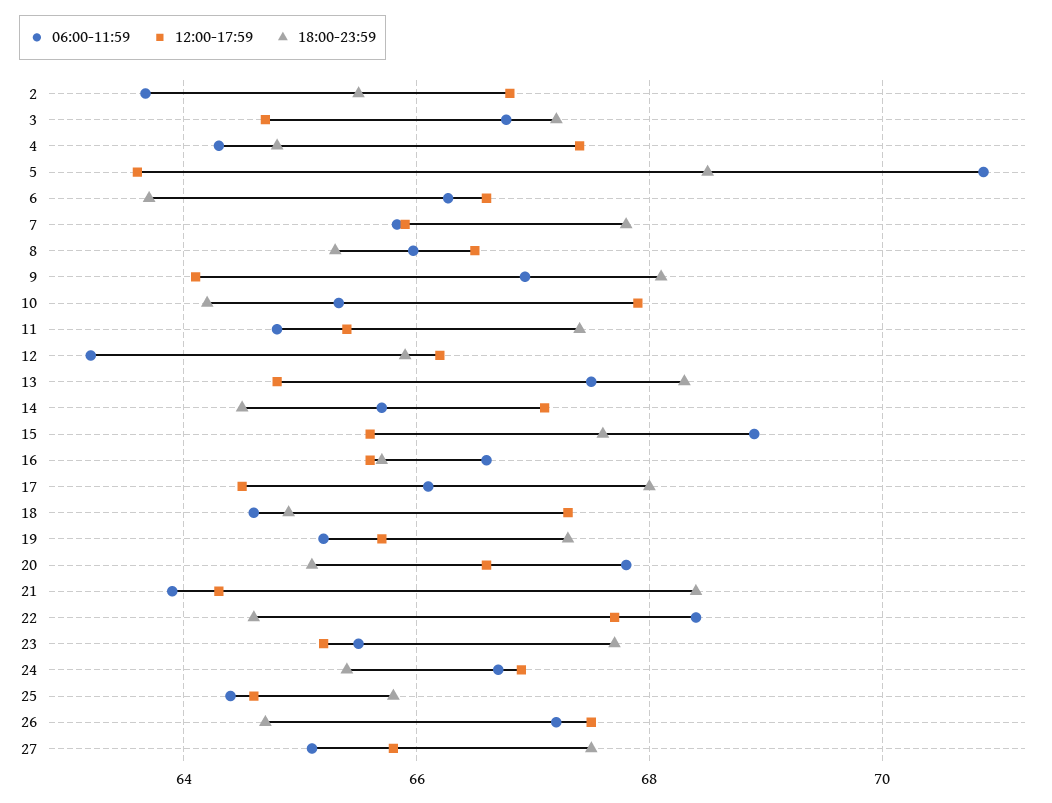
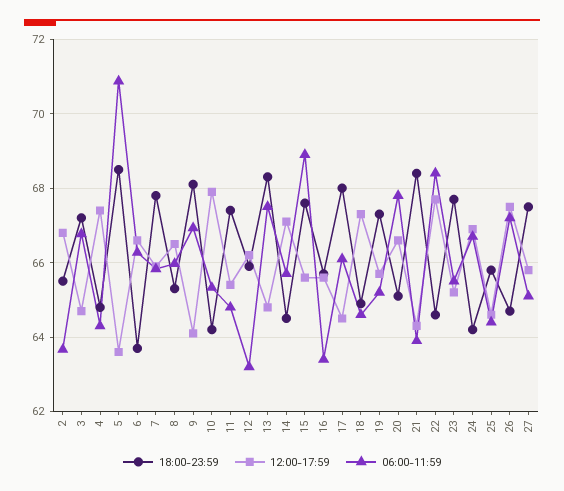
  {
    "06:00-11:59": {
      "2": 63.6,
      "3": 66.8,
      "4": 64.4,
      "5": 70.8,
      "6": 66.2,
      "7": 65.8,
      "8": 66,
      "9": 67,
      "10": 65.4,
      "11": 64.8,
      "12": 63.2,
      "13": 67.6,
      "14": 65.8,
      "15": 69,
-     "16": 66.6,
+     "16": 63.4,
      "17": 66.2,
      "18": 64.6,
      "19": 65.2,
      "20": 67.8,
      "21": 64,
      "22": 68.4,
      "23": 65.6,
      "24": 66.8,
      "25": 64.4,
      "26": 67.2,
      "27": 65.2
    },
    "12:00-17:59": {
      "2": 66.8,
      "3": 64.8,
      "4": 67.4,
      "5": 63.6,
      "6": 66.6,
      "7": 66,
      "8": 66.6,
      "9": 64.2,
      "10": 68,
      "11": 65.4,
      "12": 66.2,
      "13": 64.8,
      "14": 67.2,
      "15": 65.6,
      "16": 65.6,
      "17": 64.6,
      "18": 67.4,
      "19": 65.8,
      "20": 66.6,
      "21": 64.4,
      "22": 67.8,
      "23": 65.2,
      "24": 67,
      "25": 64.6,
      "26": 67.6,
      "27": 65.8
    },
    "18:00-23:59": {
      "2": 65.6,
      "3": 67.2,
      "4": 64.8,
      "5": 68.6,
      "6": 63.8,
      "7": 67.8,
      "8": 65.4,
      "9": 68.2,
      "10": 64.2,
      "11": 67.4,
      "12": 66,
      "13": 68.4,
      "14": 64.6,
      "15": 67.6,
      "16": 65.8,
      "17": 68,
      "18": 65,
      "19": 67.4,
      "20": 65.2,
      "21": 68.4,
      "22": 64.6,
      "23": 67.8,
-     "24": 65.4,
+     "24": 64.2,
      "25": 65.8,
      "26": 64.8,
      "27": 67.6
    }
  }

